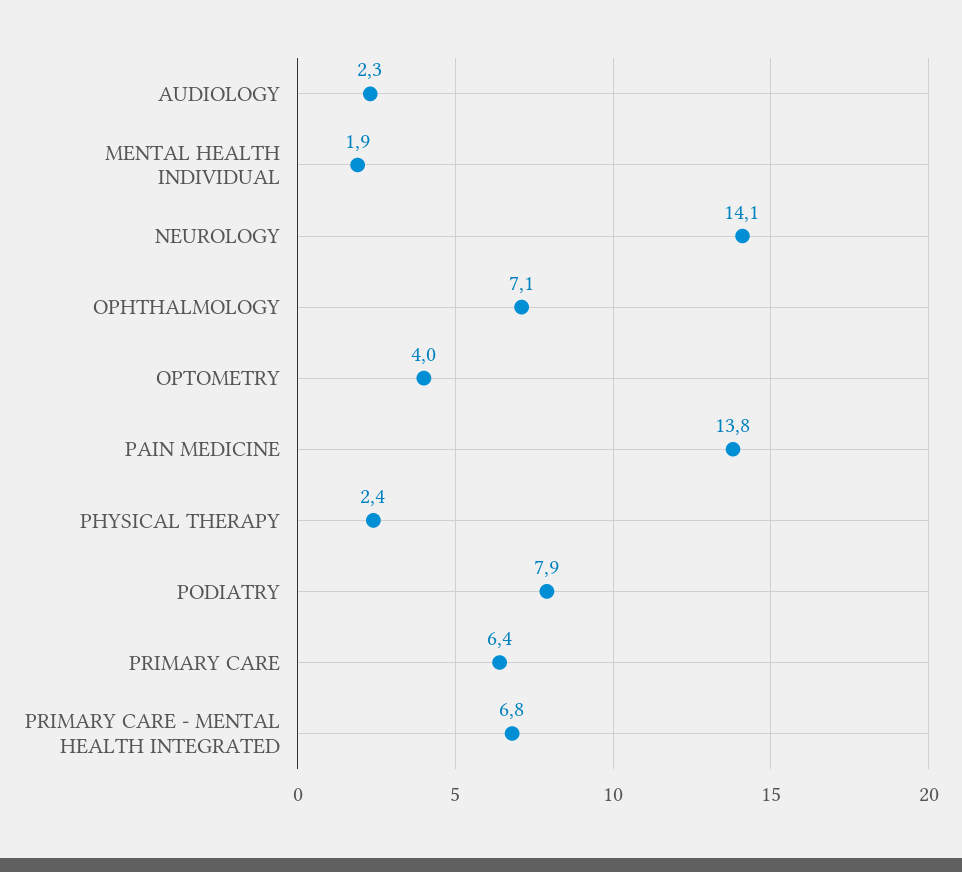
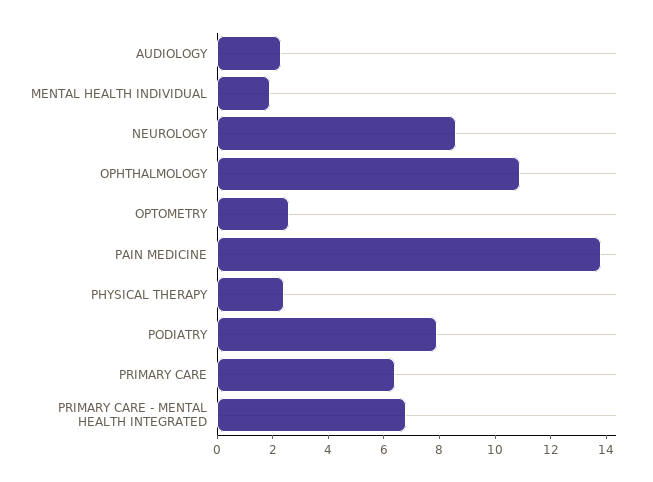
  {
    "AUDIOLOGY": 2.3,
    "MENTAL HEALTH INDIVIDUAL": 1.9,
-   "NEUROLOGY": 14.1,
+   "NEUROLOGY": 8.5,
-   "OPHTHALMOLOGY": 7.1,
+   "OPHTHALMOLOGY": 11,
-   "OPTOMETRY": 4,
+   "OPTOMETRY": 2.5,
    "PAIN MEDICINE": 13.8,
    "PHYSICAL THERAPY": 2.4,
    "PODIATRY": 7.9,
    "PRIMARY CARE": 6.4,
    "PRIMARY CARE - MENTAL HEALTH INTEGRATED": 6.8
  }

